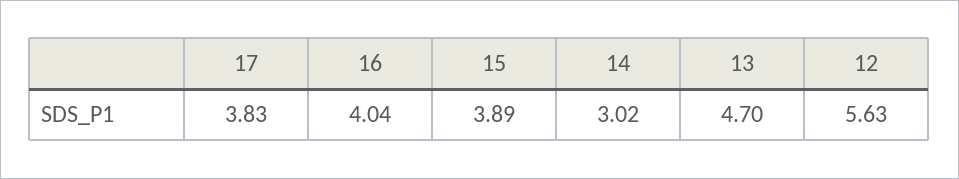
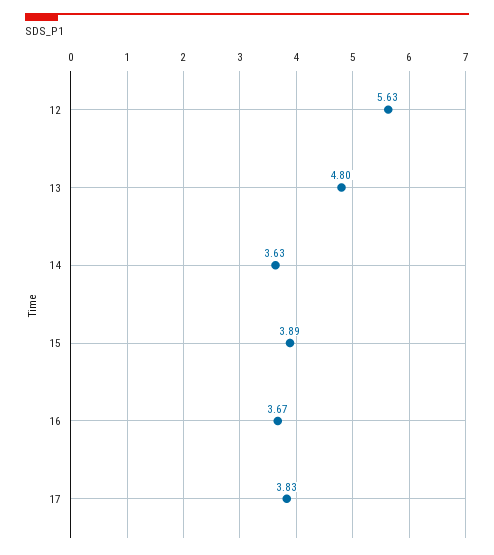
  {
    "17": 3.83,
-   "16": 4.04,
+   "16": 3.67,
    "15": 3.89,
-   "14": 3.02,
+   "14": 3.63,
-   "13": 4.7,
+   "13": 4.8,
    "12": 5.63
  }

